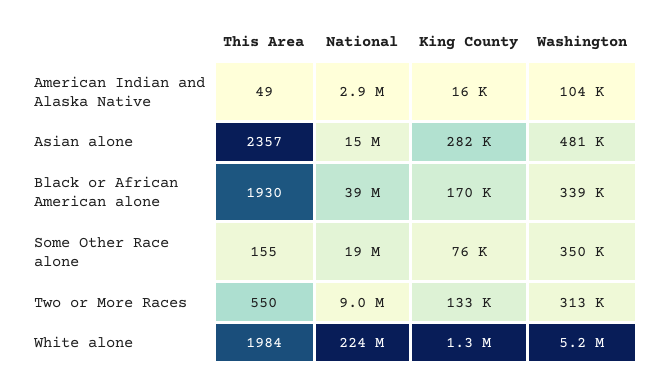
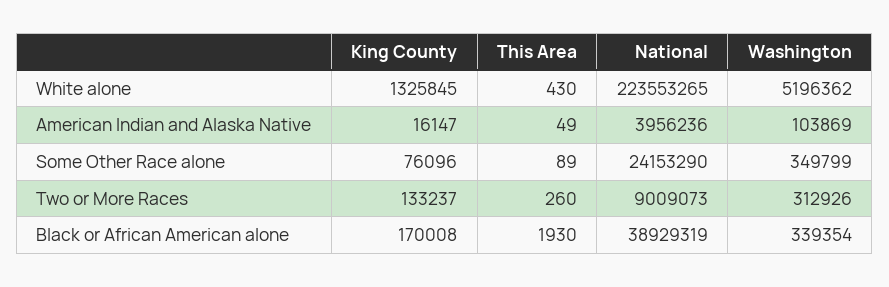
  {
    "This Area": {
      "American Indian and Alaska Native": 49,
-     "Asian alone": 2357,
      "Black or African American alone": 1930,
-     "Some Other Race alone": 155,
+     "Some Other Race alone": 89,
-     "Two or More Races": 550,
+     "Two or More Races": 260,
-     "White alone": 1984
+     "White alone": 430
    },
    "National": {
-     "American Indian and Alaska Native": 2900000,
+     "American Indian and Alaska Native": 3956236,
-     "Asian alone": 15000000,
      "Black or African American alone": 38929319,
-     "Some Other Race alone": 19000000,
+     "Some Other Race alone": 24153290,
      "Two or More Races": 9009073,
      "White alone": 223553265
    },
    "King County": {
      "American Indian and Alaska Native": 16147,
-     "Asian alone": 282000,
      "Black or African American alone": 170008,
      "Some Other Race alone": 76096,
      "Two or More Races": 133237,
      "White alone": 1325845
    },
    "Washington": {
      "American Indian and Alaska Native": 103869,
-     "Asian alone": 481000,
      "Black or African American alone": 339354,
      "Some Other Race alone": 349799,
      "Two or More Races": 312926,
      "White alone": 5196362
    }
  }

